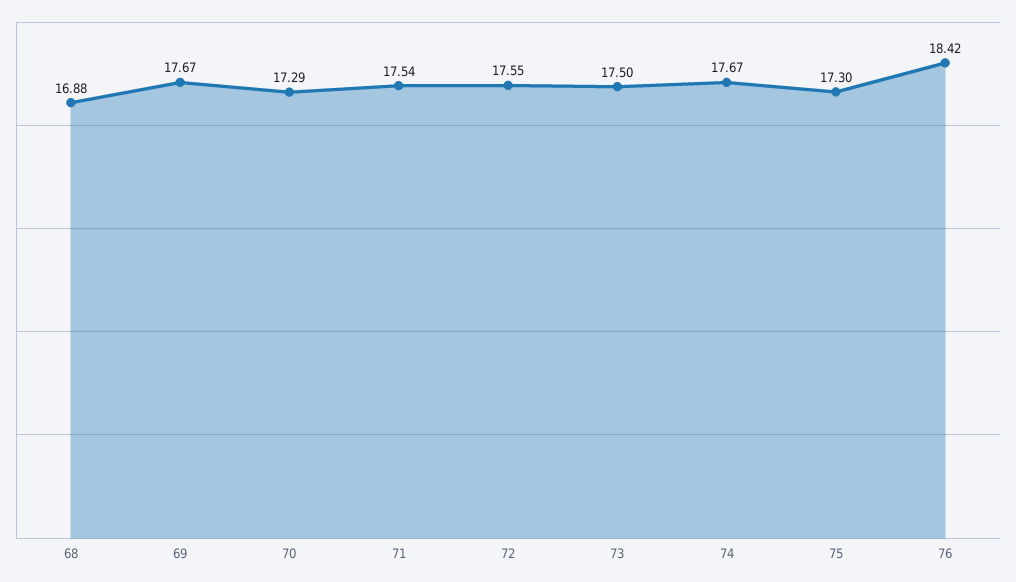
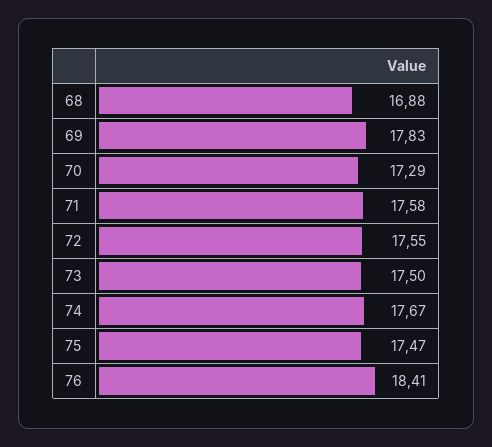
  {
    "68": 16.88,
-   "69": 17.67,
+   "69": 17.83,
    "70": 17.29,
-   "71": 17.54,
+   "71": 17.58,
    "72": 17.55,
    "73": 17.5,
    "74": 17.67,
-   "75": 17.3,
+   "75": 17.47,
-   "76": 18.42
+   "76": 18.41
  }

